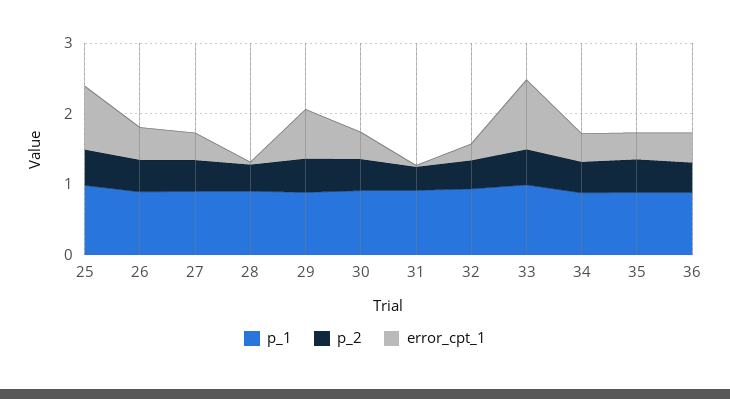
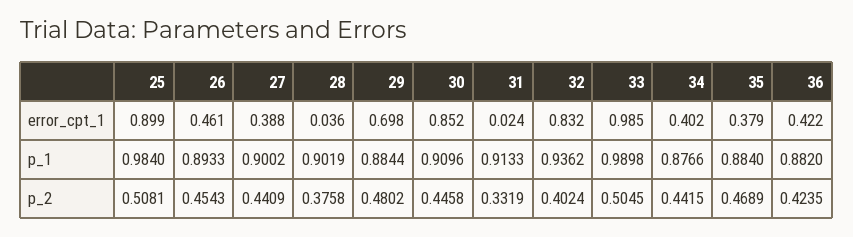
  {
    "p_1": {
      "25": 0.984,
      "26": 0.8933,
      "27": 0.9002,
      "28": 0.9019,
      "29": 0.8844,
      "30": 0.9096,
      "31": 0.9133,
      "32": 0.9362,
      "33": 0.9898,
      "34": 0.8766,
      "35": 0.884,
      "36": 0.882
    },
    "p_2": {
      "25": 0.5081,
      "26": 0.4543,
      "27": 0.4409,
      "28": 0.3758,
      "29": 0.4802,
      "30": 0.4458,
      "31": 0.3319,
      "32": 0.4024,
      "33": 0.5045,
      "34": 0.4415,
      "35": 0.4689,
      "36": 0.4235
    },
    "error_cpt_1": {
      "25": 0.899,
      "26": 0.461,
      "27": 0.388,
      "28": 0.036,
      "29": 0.698,
-     "30": 0.4,
+     "30": 0.852,
      "31": 0.024,
-     "32": 0.2,
+     "32": 0.832,
      "33": 0.985,
      "34": 0.402,
      "35": 0.379,
      "36": 0.422
    }
  }

